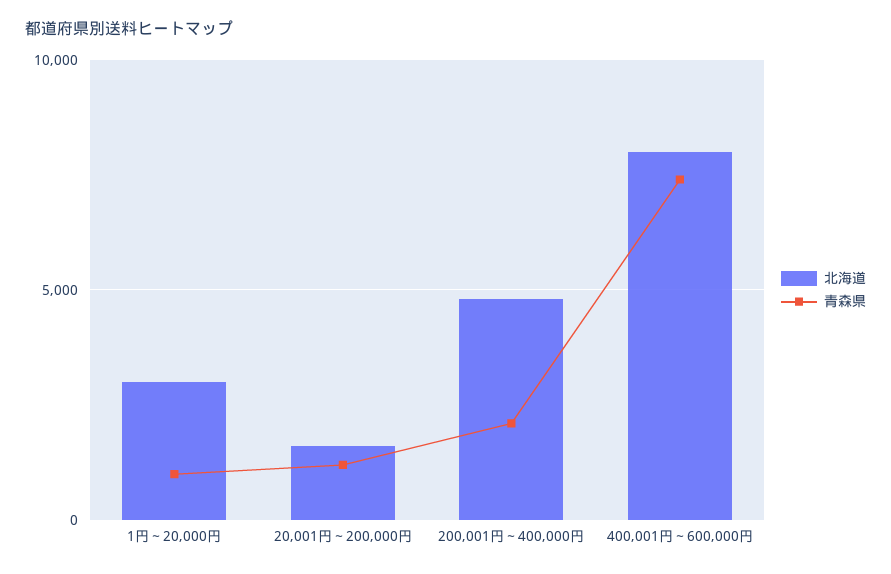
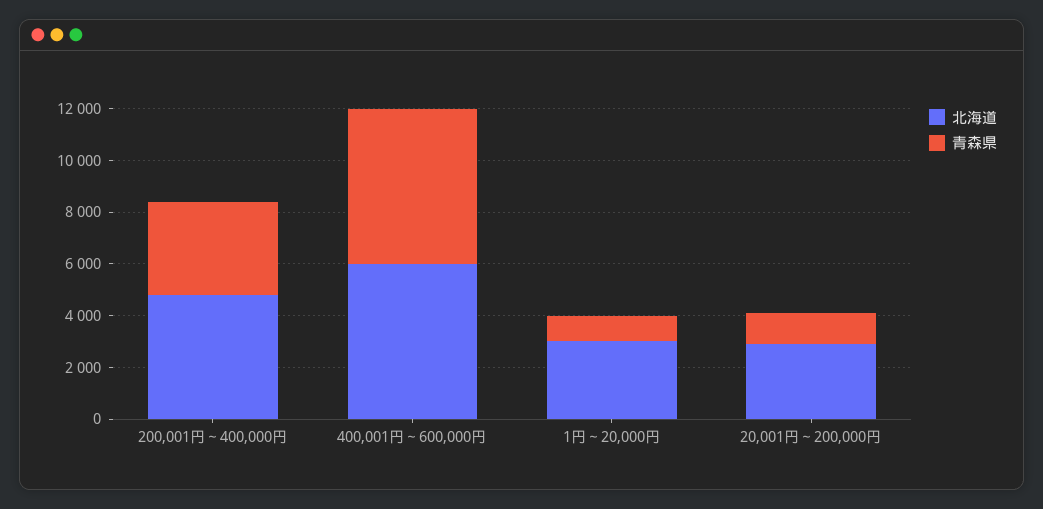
  {
    "北海道": {
      "1円～20,000円": 3000,
-     "20,001円～200,000円": 1500,
+     "20,001円～200,000円": 3000,
      "200,001円～400,000円": 5000,
-     "400,001円～600,000円": 8000
+     "400,001円～600,000円": 6000
    },
    "青森県": {
      "1円～20,000円": 1000,
      "20,001円～200,000円": 1000,
-     "200,001円～400,000円": 2000,
+     "200,001円～400,000円": 3500,
-     "400,001円～600,000円": 7500
+     "400,001円～600,000円": 6000
    }
  }

